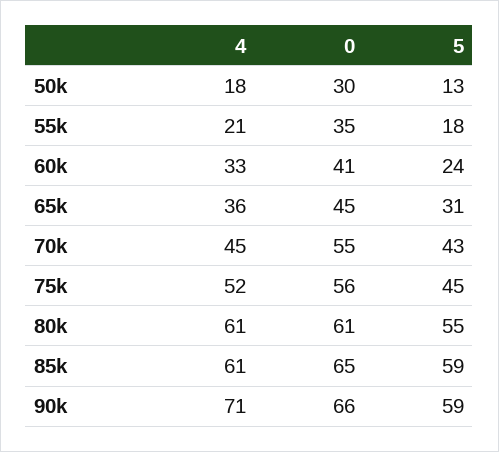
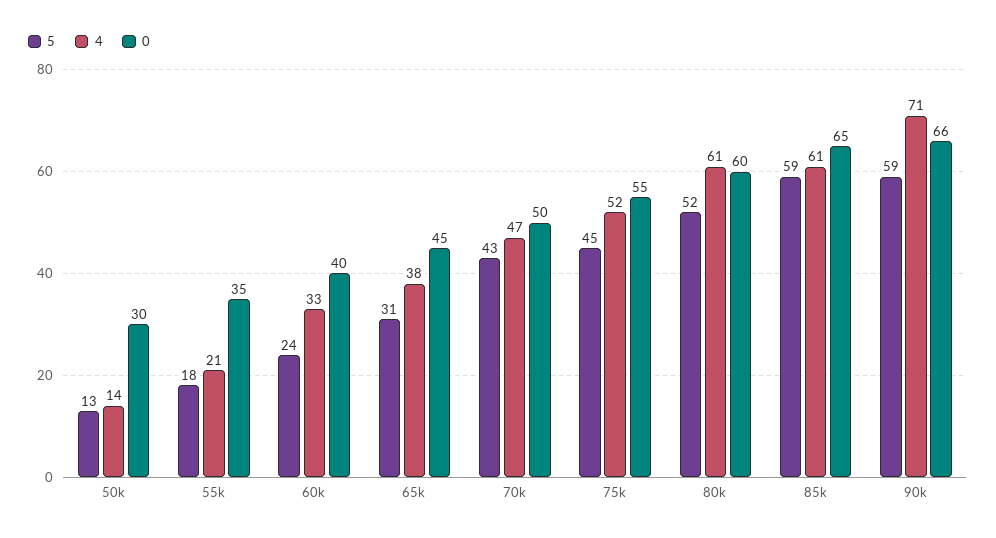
  {
    "4": {
-     "50k": 18,
+     "50k": 14,
      "55k": 21,
      "60k": 33,
-     "65k": 36,
+     "65k": 38,
-     "70k": 45,
+     "70k": 47,
      "75k": 52,
      "80k": 61,
      "85k": 61,
      "90k": 71
    },
    "0": {
      "50k": 30,
      "55k": 35,
-     "60k": 41,
+     "60k": 40,
      "65k": 45,
-     "70k": 55,
+     "70k": 50,
-     "75k": 56,
+     "75k": 55,
-     "80k": 61,
+     "80k": 60,
      "85k": 65,
      "90k": 66
    },
    "5": {
      "50k": 13,
      "55k": 18,
      "60k": 24,
      "65k": 31,
      "70k": 43,
      "75k": 45,
-     "80k": 55,
+     "80k": 52,
      "85k": 59,
      "90k": 59
    }
  }

